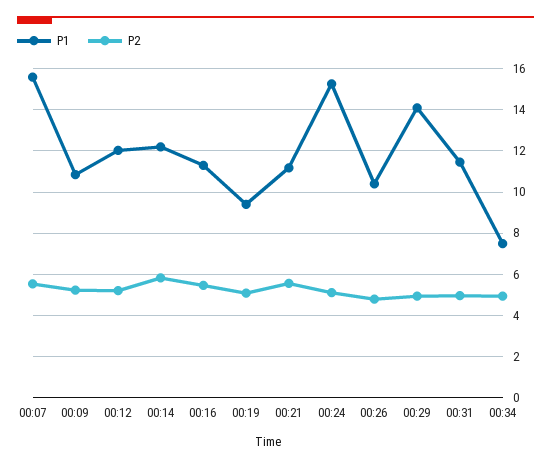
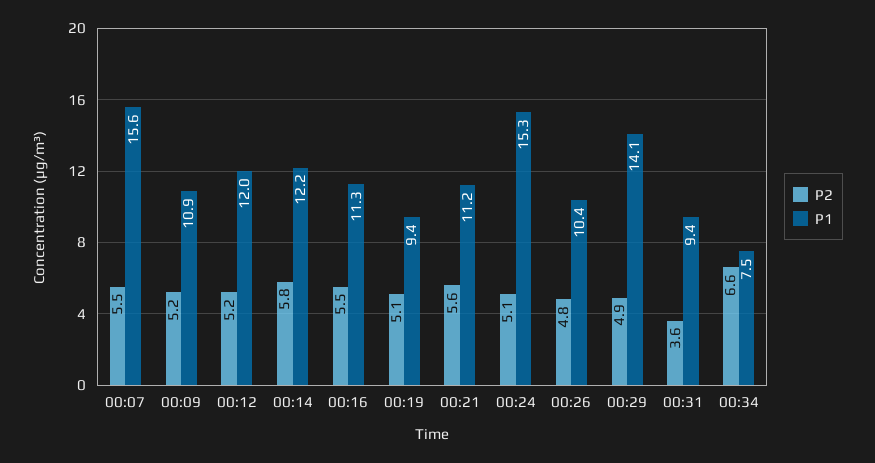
  {
    "P1": {
      "00:07": 15.6,
      "00:09": 10.9,
      "00:12": 12,
      "00:14": 12.2,
      "00:16": 11.3,
      "00:19": 9.4,
      "00:21": 11.2,
      "00:24": 15.3,
      "00:26": 10.4,
      "00:29": 14.1,
-     "00:31": 11.5,
+     "00:31": 9.4,
      "00:34": 7.5
    },
    "P2": {
      "00:07": 5.5,
      "00:09": 5.2,
      "00:12": 5.2,
      "00:14": 5.8,
      "00:16": 5.5,
      "00:19": 5.1,
      "00:21": 5.6,
      "00:24": 5.1,
      "00:26": 4.8,
      "00:29": 4.9,
-     "00:31": 5,
+     "00:31": 3.6,
-     "00:34": 5
+     "00:34": 6.6
    }
  }

